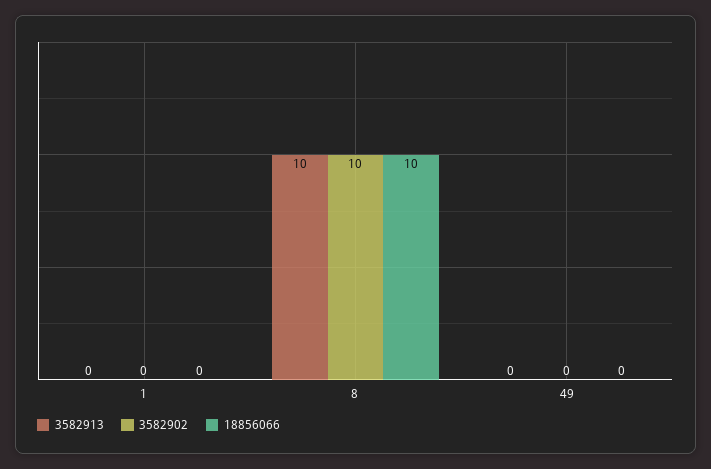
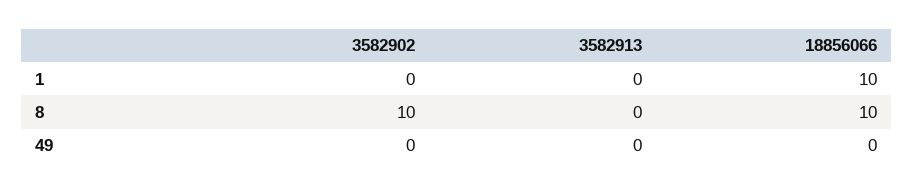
  {
    "3582913": {
      "1": 0,
-     "8": 10,
+     "8": 0,
      "49": 0
    },
    "3582902": {
      "1": 0,
      "8": 10,
      "49": 0
    },
    "18856066": {
-     "1": 0,
+     "1": 10,
      "8": 10,
      "49": 0
    }
  }

